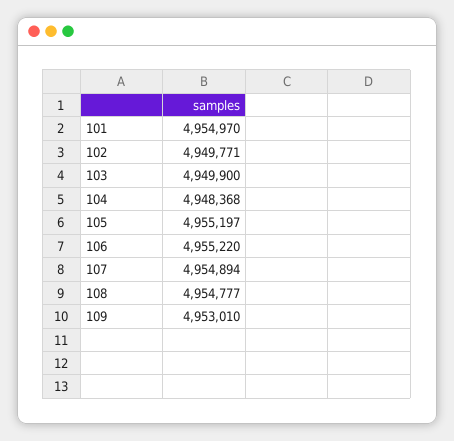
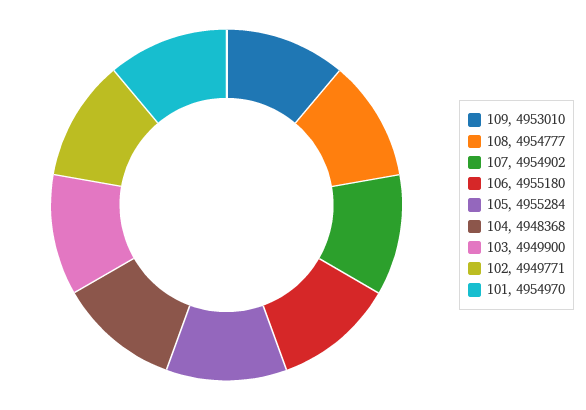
  {
    "101": 4954970,
    "102": 4949771,
    "103": 4949900,
    "104": 4948368,
-   "105": 4955197,
+   "105": 4955284,
-   "106": 4955220,
+   "106": 4955180,
-   "107": 4954894,
+   "107": 4954902,
    "108": 4954777,
    "109": 4953010
  }

